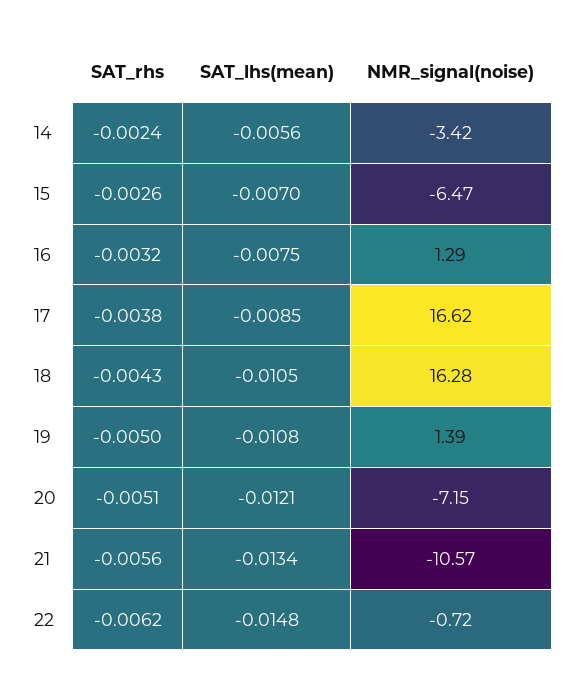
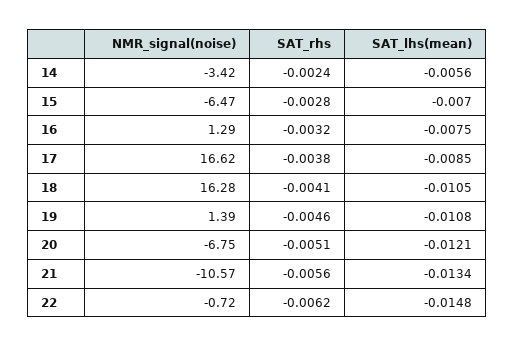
  {
    "SAT_rhs": {
      "14": -0.0024,
-     "15": -0.0026,
+     "15": -0.0028,
      "16": -0.0032,
      "17": -0.0038,
-     "18": -0.0043,
+     "18": -0.0041,
-     "19": -0.005,
+     "19": -0.0046,
      "20": -0.0051,
      "21": -0.0056,
      "22": -0.0062
    },
    "SAT_lhs(mean)": {
      "14": -0.0056,
      "15": -0.007,
      "16": -0.0075,
      "17": -0.0085,
      "18": -0.0105,
      "19": -0.0108,
      "20": -0.0121,
      "21": -0.0134,
      "22": -0.0148
    },
    "NMR_signal(noise)": {
      "14": -3.42,
      "15": -6.47,
      "16": 1.29,
      "17": 16.62,
      "18": 16.28,
      "19": 1.39,
-     "20": -7.15,
+     "20": -6.75,
      "21": -10.57,
      "22": -0.72
    }
  }

